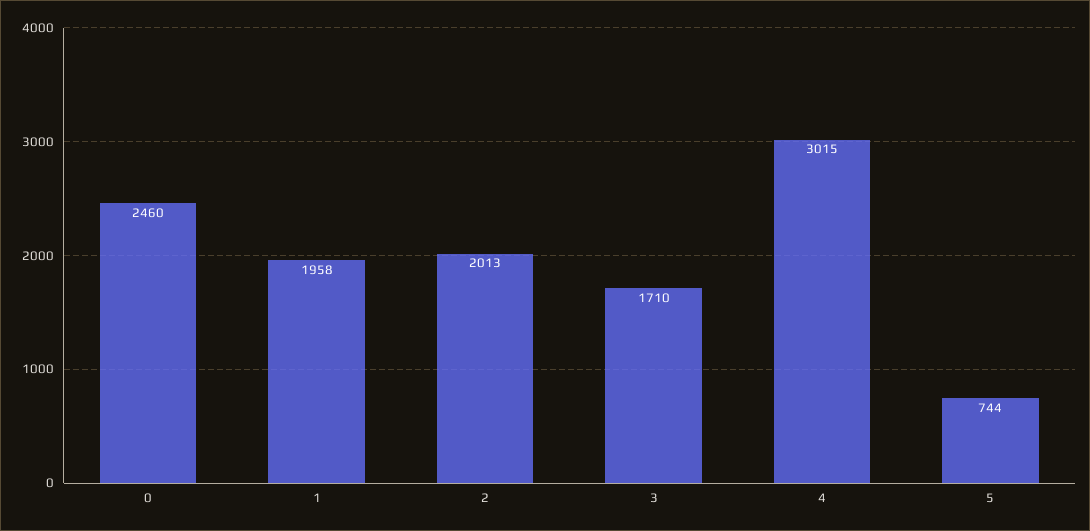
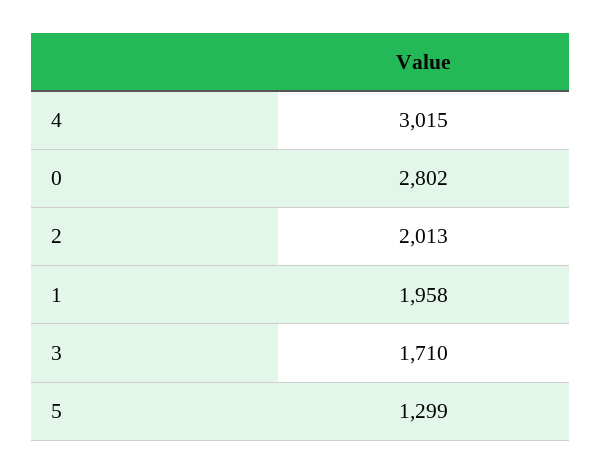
  {
-   "0": 2460,
+   "0": 2802,
    "1": 1958,
    "2": 2013,
    "3": 1710,
    "4": 3015,
-   "5": 744
+   "5": 1299
  }

